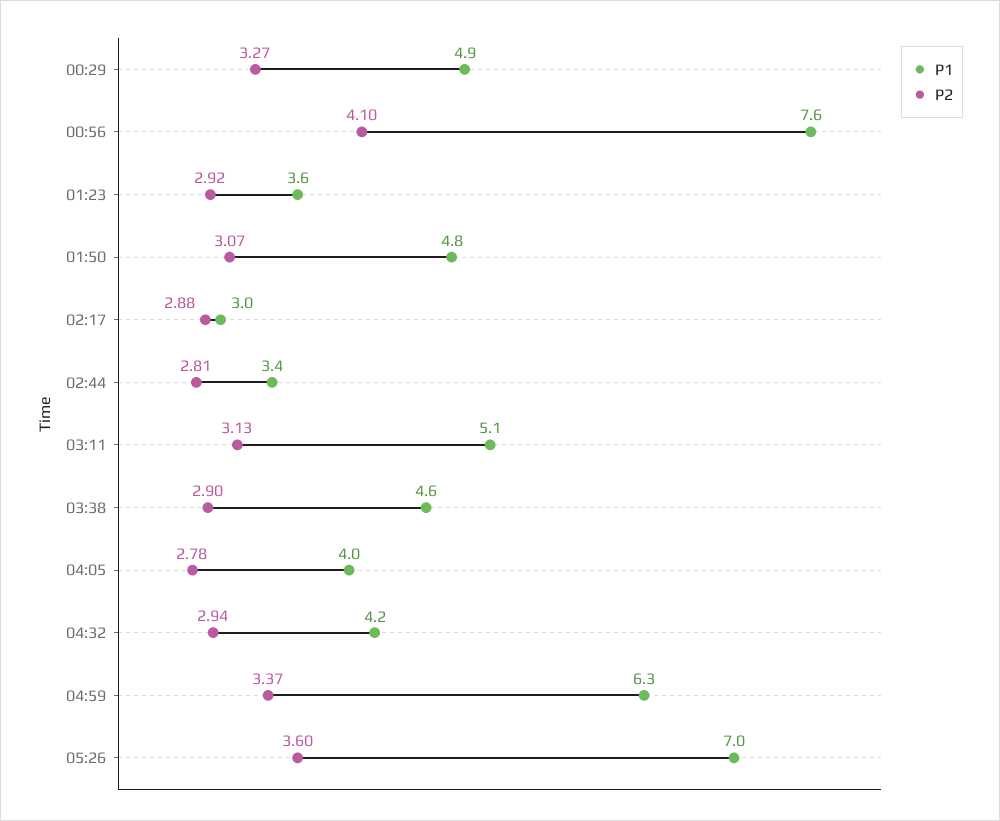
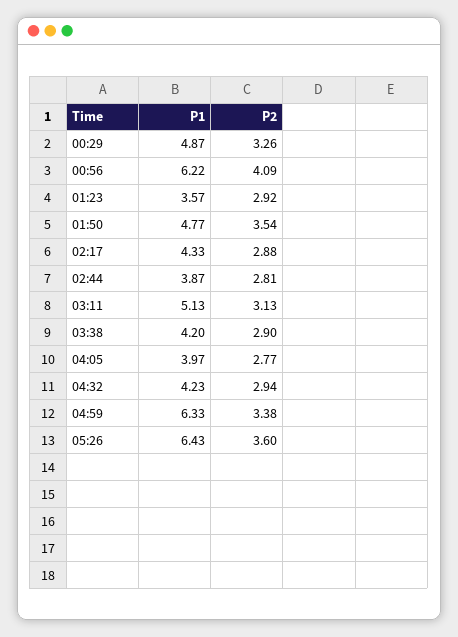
  {
    "P1": {
      "00:29": 4.87,
-     "00:56": 7.6,
+     "00:56": 6.22,
      "01:23": 3.57,
      "01:50": 4.77,
-     "02:17": 3,
+     "02:17": 4.33,
-     "02:44": 3.4,
+     "02:44": 3.87,
      "03:11": 5.13,
-     "03:38": 4.6,
+     "03:38": 4.2,
      "04:05": 3.97,
      "04:32": 4.23,
      "04:59": 6.33,
-     "05:26": 7
+     "05:26": 6.43
    },
    "P2": {
-     "00:29": 3.27,
+     "00:29": 3.26,
-     "00:56": 4.1,
+     "00:56": 4.09,
      "01:23": 2.92,
-     "01:50": 3.07,
+     "01:50": 3.54,
      "02:17": 2.88,
      "02:44": 2.81,
      "03:11": 3.13,
      "03:38": 2.9,
-     "04:05": 2.78,
+     "04:05": 2.77,
      "04:32": 2.94,
-     "04:59": 3.37,
+     "04:59": 3.38,
      "05:26": 3.6
    }
  }

